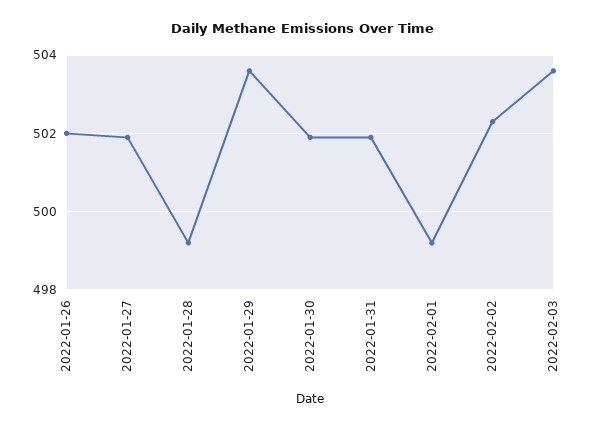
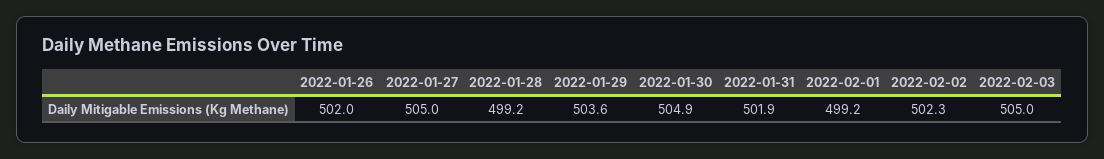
  {
    "2022-01-26": 502,
-   "2022-01-27": 502,
+   "2022-01-27": 505,
    "2022-01-28": 499.2,
    "2022-01-29": 503.6,
-   "2022-01-30": 502,
+   "2022-01-30": 504.9,
    "2022-01-31": 501.9,
    "2022-02-01": 499.2,
    "2022-02-02": 502.3,
-   "2022-02-03": 503.5
+   "2022-02-03": 505
  }

